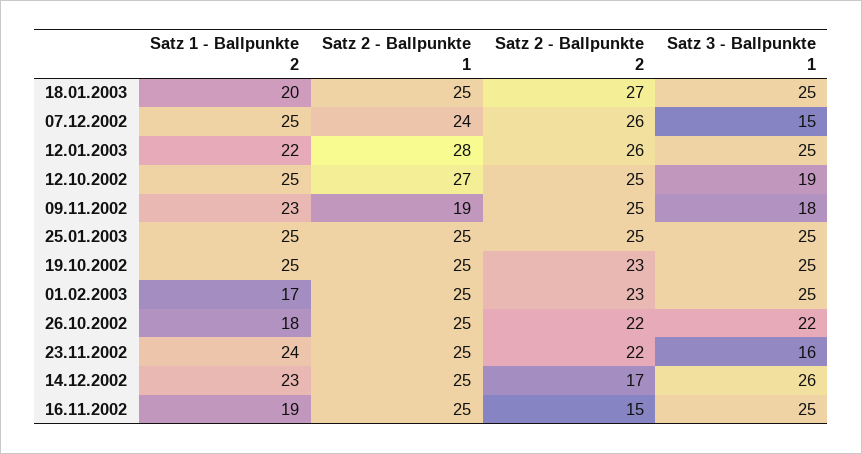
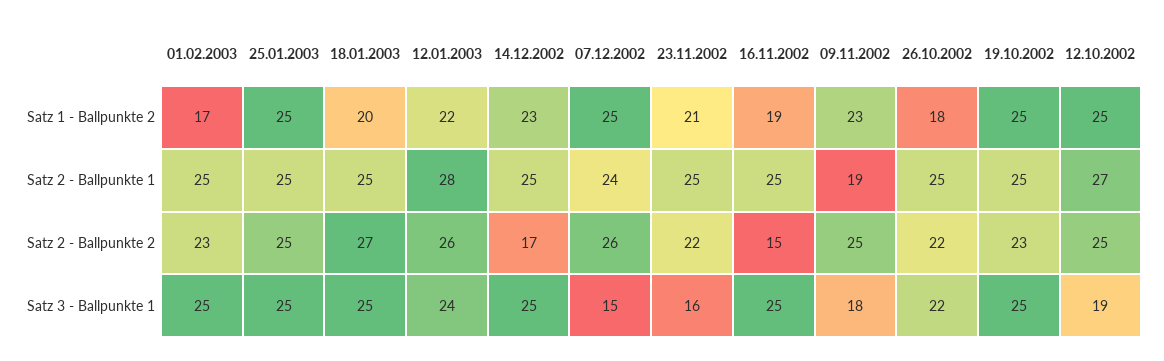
  {
    "Satz 1 - Ballpunkte 2": {
      "18.01.2003": 20,
      "07.12.2002": 25,
      "12.01.2003": 22,
      "12.10.2002": 25,
      "09.11.2002": 23,
      "25.01.2003": 25,
      "19.10.2002": 25,
      "01.02.2003": 17,
      "26.10.2002": 18,
-     "23.11.2002": 24,
+     "23.11.2002": 21,
      "14.12.2002": 23,
      "16.11.2002": 19
    },
    "Satz 2 - Ballpunkte 1": {
      "18.01.2003": 25,
      "07.12.2002": 24,
      "12.01.2003": 28,
      "12.10.2002": 27,
      "09.11.2002": 19,
      "25.01.2003": 25,
      "19.10.2002": 25,
      "01.02.2003": 25,
      "26.10.2002": 25,
      "23.11.2002": 25,
      "14.12.2002": 25,
      "16.11.2002": 25
    },
    "Satz 2 - Ballpunkte 2": {
      "18.01.2003": 27,
      "07.12.2002": 26,
      "12.01.2003": 26,
      "12.10.2002": 25,
      "09.11.2002": 25,
      "25.01.2003": 25,
      "19.10.2002": 23,
      "01.02.2003": 23,
      "26.10.2002": 22,
      "23.11.2002": 22,
      "14.12.2002": 17,
      "16.11.2002": 15
    },
    "Satz 3 - Ballpunkte 1": {
      "18.01.2003": 25,
      "07.12.2002": 15,
-     "12.01.2003": 25,
+     "12.01.2003": 24,
      "12.10.2002": 19,
      "09.11.2002": 18,
      "25.01.2003": 25,
      "19.10.2002": 25,
      "01.02.2003": 25,
      "26.10.2002": 22,
      "23.11.2002": 16,
-     "14.12.2002": 26,
+     "14.12.2002": 25,
      "16.11.2002": 25
    }
  }

